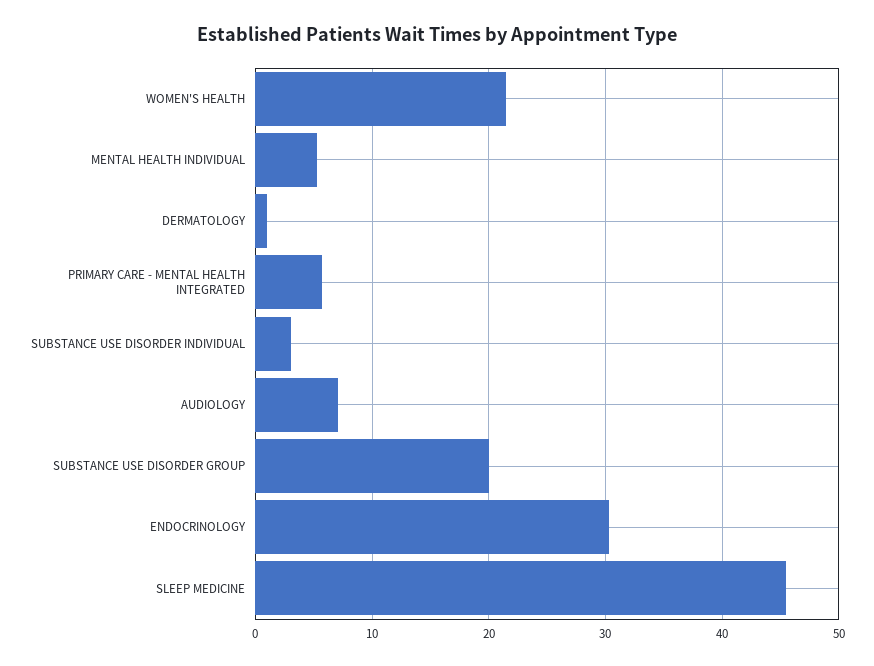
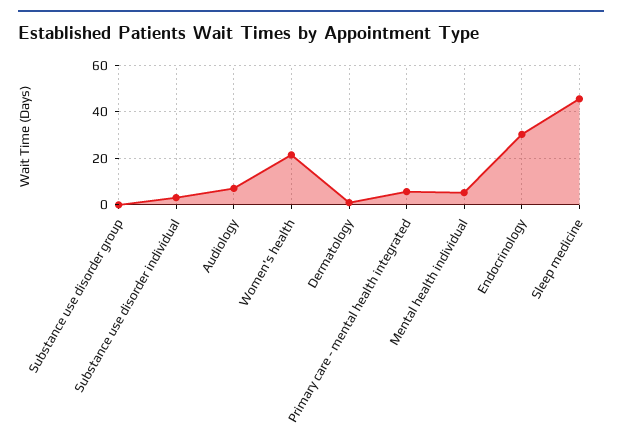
  {
    "WOMEN'S HEALTH": 22,
    "MENTAL HEALTH INDIVIDUAL": 5,
    "DERMATOLOGY": 1,
    "PRIMARY CARE - MENTAL HEALTH INTEGRATED": 6,
    "SUBSTANCE USE DISORDER INDIVIDUAL": 3,
    "AUDIOLOGY": 7,
-   "SUBSTANCE USE DISORDER GROUP": 20,
+   "SUBSTANCE USE DISORDER GROUP": 0,
    "ENDOCRINOLOGY": 30,
    "SLEEP MEDICINE": 46
  }

